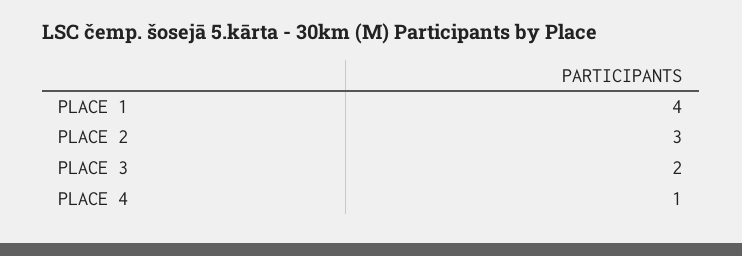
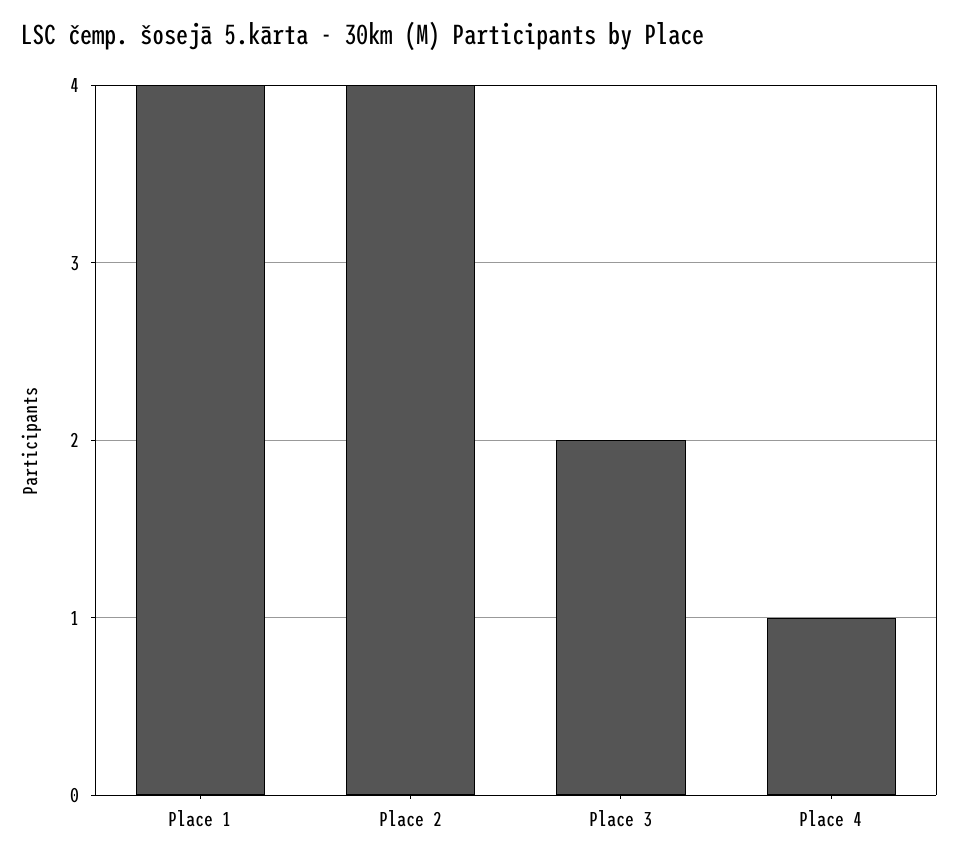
  {
    "PLACE 1": 4,
-   "PLACE 2": 3,
+   "PLACE 2": 4,
    "PLACE 3": 2,
    "PLACE 4": 1
  }

